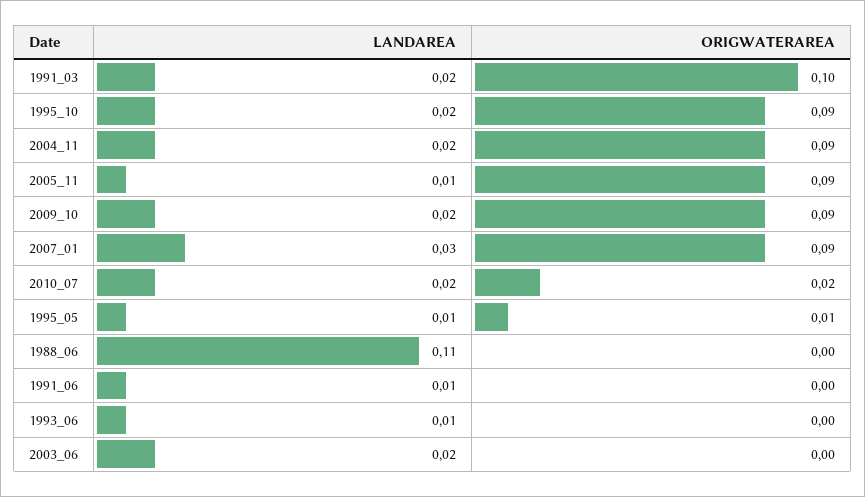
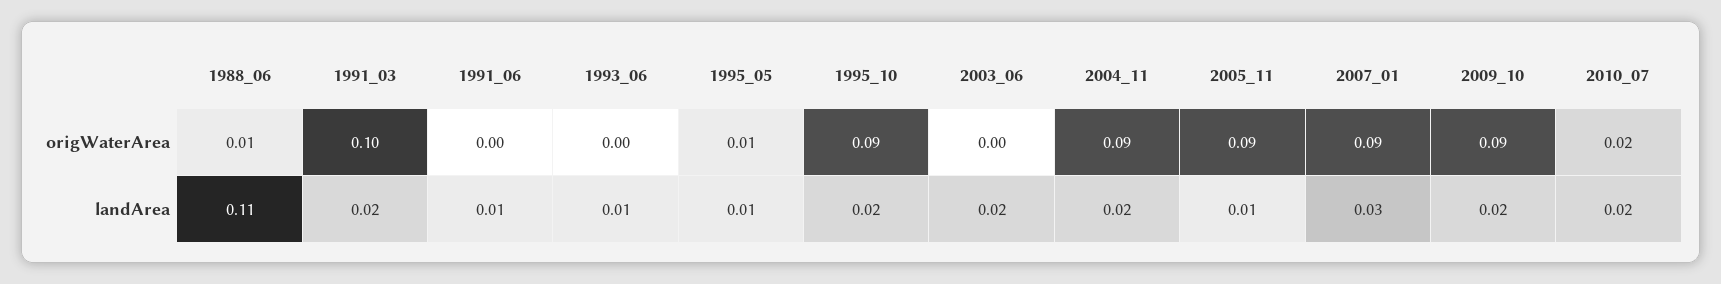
  {
    "LANDAREA": {
      "1991_03": 0.02,
      "1995_10": 0.02,
      "2004_11": 0.02,
      "2005_11": 0.01,
      "2009_10": 0.02,
      "2007_01": 0.03,
      "2010_07": 0.02,
      "1995_05": 0.01,
      "1988_06": 0.11,
      "1991_06": 0.01,
      "1993_06": 0.01,
      "2003_06": 0.02
    },
    "ORIGWATERAREA": {
      "1991_03": 0.1,
      "1995_10": 0.09,
      "2004_11": 0.09,
      "2005_11": 0.09,
      "2009_10": 0.09,
      "2007_01": 0.09,
      "2010_07": 0.02,
      "1995_05": 0.01,
-     "1988_06": 0,
+     "1988_06": 0.01,
      "1991_06": 0,
      "1993_06": 0,
      "2003_06": 0
    }
  }

